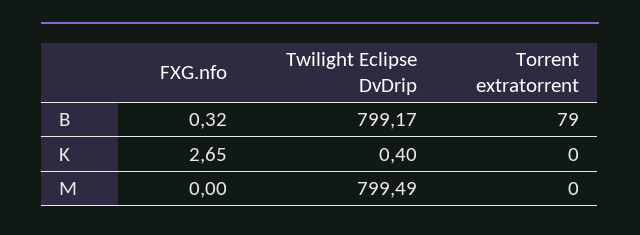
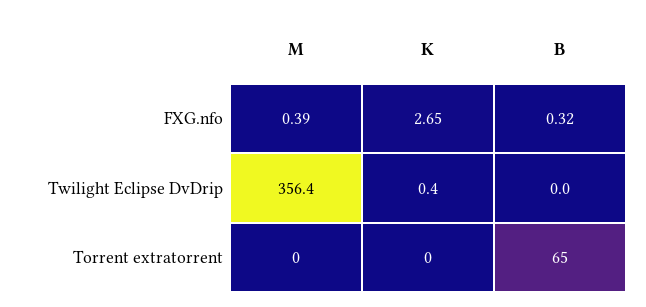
  {
    "FXG.nfo": {
      "B": 0.32,
      "K": 2.65,
-     "M": 0
+     "M": 0.39
    },
    "Twilight Eclipse DvDrip": {
-     "B": 799.17,
+     "B": 0,
      "K": 0.4,
-     "M": 799.49
+     "M": 356.4
    },
    "Torrent extratorrent": {
-     "B": 79,
+     "B": 65,
      "K": 0,
      "M": 0
    }
  }

